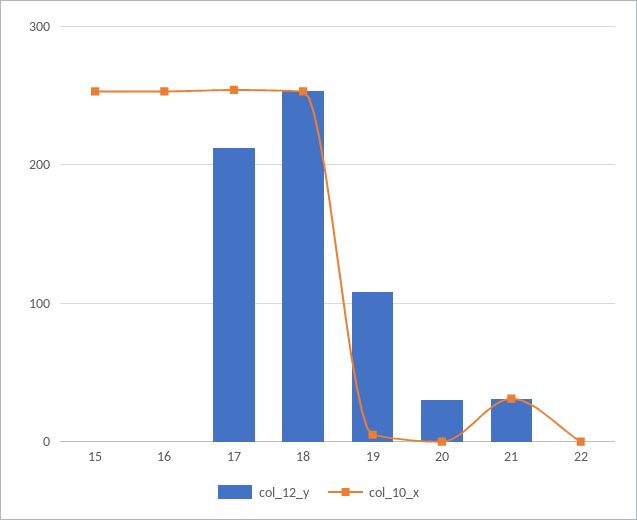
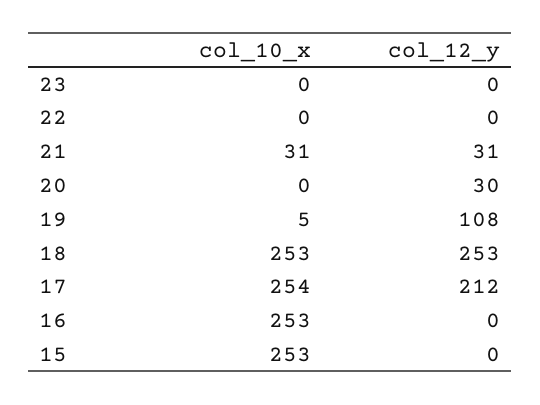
  {
    "col_12_y": {
      "15": 0,
      "16": 0,
      "17": 212,
      "18": 253,
      "19": 108,
      "20": 30,
      "21": 31,
-     "22": 0
+     "22": 0,
+     "23": 0
    },
    "col_10_x": {
      "15": 253,
      "16": 253,
      "17": 254,
      "18": 253,
      "19": 5,
      "20": 0,
      "21": 31,
-     "22": 0
+     "22": 0,
+     "23": 0
    }
  }

